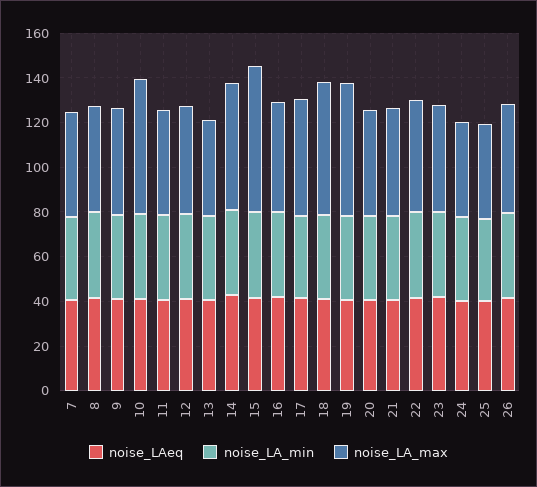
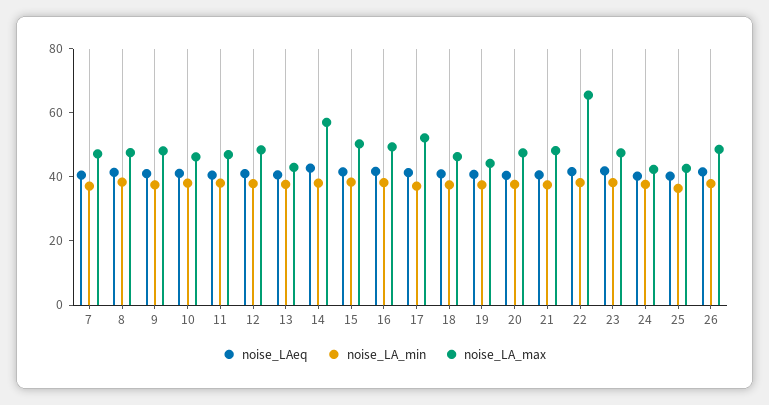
  {
    "noise_LAeq": {
      "7": 40,
      "8": 40,
      "9": 40,
      "10": 40,
      "11": 40,
      "12": 40,
      "13": 40,
      "14": 45,
      "15": 40,
      "16": 40,
      "17": 40,
      "18": 40,
      "19": 40,
      "20": 40,
      "21": 40,
      "22": 40,
      "23": 40,
      "24": 40,
      "25": 40,
      "26": 40
    },
    "noise_LA_min": {
      "7": 35,
      "8": 40,
      "9": 40,
      "10": 40,
      "11": 40,
      "12": 40,
      "13": 40,
      "14": 40,
      "15": 40,
      "16": 40,
      "17": 35,
      "18": 40,
      "19": 40,
      "20": 40,
      "21": 40,
      "22": 40,
      "23": 40,
      "24": 40,
      "25": 35,
      "26": 40
    },
    "noise_LA_max": {
      "7": 45,
      "8": 50,
      "9": 50,
-     "10": 60,
+     "10": 45,
      "11": 45,
      "12": 50,
      "13": 45,
      "14": 55,
-     "15": 65,
+     "15": 50,
      "16": 50,
      "17": 50,
-     "18": 60,
+     "18": 45,
-     "19": 60,
+     "19": 45,
      "20": 50,
      "21": 50,
-     "22": 50,
+     "22": 65,
      "23": 50,
      "24": 40,
      "25": 45,
      "26": 50
    }
  }

